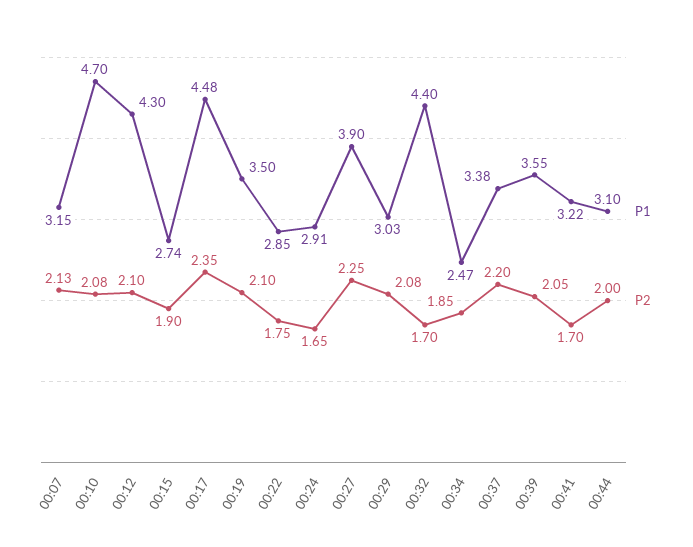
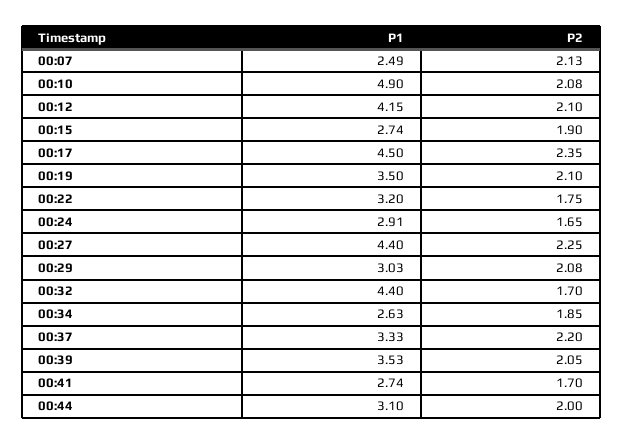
  {
    "P1": {
-     "00:07": 3.15,
+     "00:07": 2.49,
-     "00:10": 4.7,
+     "00:10": 4.9,
-     "00:12": 4.3,
+     "00:12": 4.15,
      "00:15": 2.74,
-     "00:17": 4.48,
+     "00:17": 4.5,
      "00:19": 3.5,
-     "00:22": 2.85,
+     "00:22": 3.2,
      "00:24": 2.91,
-     "00:27": 3.9,
+     "00:27": 4.4,
      "00:29": 3.03,
      "00:32": 4.4,
-     "00:34": 2.47,
+     "00:34": 2.63,
-     "00:37": 3.38,
+     "00:37": 3.33,
-     "00:39": 3.55,
+     "00:39": 3.53,
-     "00:41": 3.22,
+     "00:41": 2.74,
      "00:44": 3.1
    },
    "P2": {
      "00:07": 2.13,
      "00:10": 2.08,
      "00:12": 2.1,
      "00:15": 1.9,
      "00:17": 2.35,
      "00:19": 2.1,
      "00:22": 1.75,
      "00:24": 1.65,
      "00:27": 2.25,
      "00:29": 2.08,
      "00:32": 1.7,
      "00:34": 1.85,
      "00:37": 2.2,
      "00:39": 2.05,
      "00:41": 1.7,
      "00:44": 2
    }
  }

